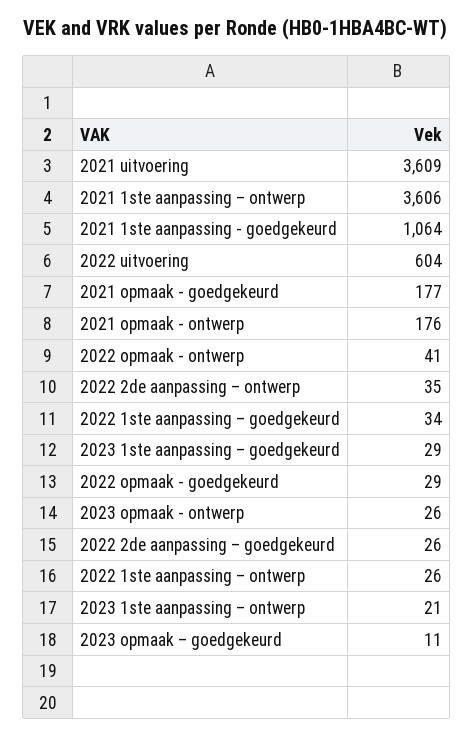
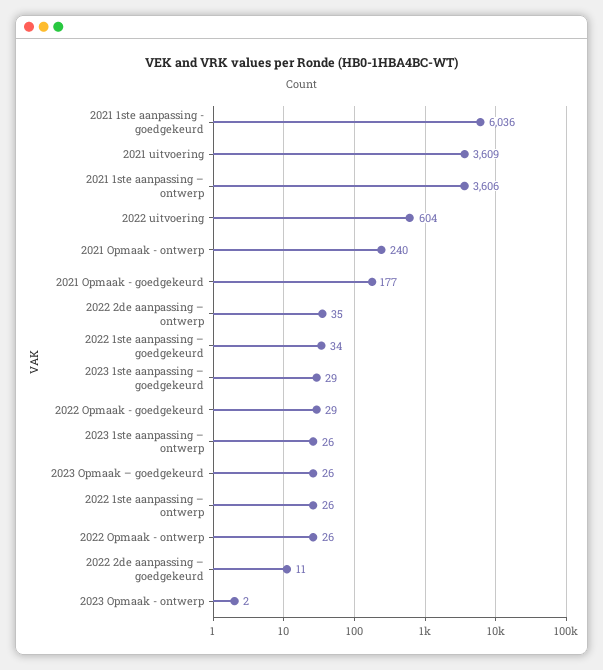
  {
    "2021 uitvoering": 3609,
    "2021 1ste aanpassing – ontwerp": 3606,
-   "2021 1ste aanpassing - goedgekeurd": 1064,
+   "2021 1ste aanpassing - goedgekeurd": 6036,
    "2022 uitvoering": 604,
    "2021 opmaak - goedgekeurd": 177,
-   "2021 opmaak - ontwerp": 176,
+   "2021 opmaak - ontwerp": 240,
-   "2022 opmaak - ontwerp": 41,
+   "2022 opmaak - ontwerp": 26,
    "2022 2de aanpassing – ontwerp": 35,
    "2022 1ste aanpassing – goedgekeurd": 34,
    "2023 1ste aanpassing – goedgekeurd": 29,
    "2022 opmaak - goedgekeurd": 29,
-   "2023 opmaak - ontwerp": 26,
+   "2023 opmaak - ontwerp": 2,
-   "2022 2de aanpassing – goedgekeurd": 26,
+   "2022 2de aanpassing – goedgekeurd": 11,
    "2022 1ste aanpassing – ontwerp": 26,
-   "2023 1ste aanpassing – ontwerp": 21,
+   "2023 1ste aanpassing – ontwerp": 26,
-   "2023 opmaak – goedgekeurd": 11
+   "2023 opmaak – goedgekeurd": 26
  }

